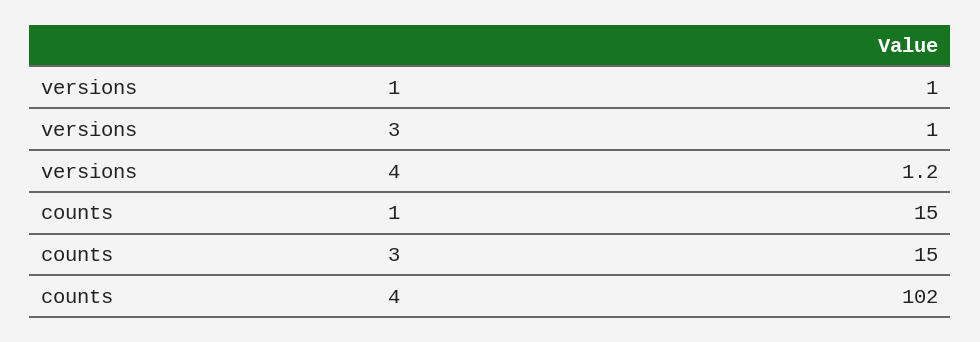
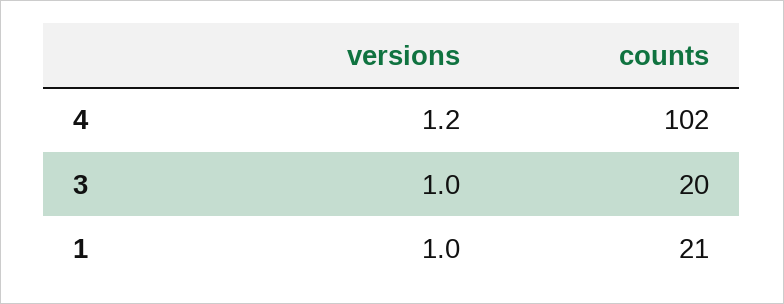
  {
    "versions": {
      "1": 1,
      "3": 1,
      "4": 1.2
    },
    "counts": {
-     "1": 15,
+     "1": 21,
-     "3": 15,
+     "3": 20,
      "4": 102
    }
  }

